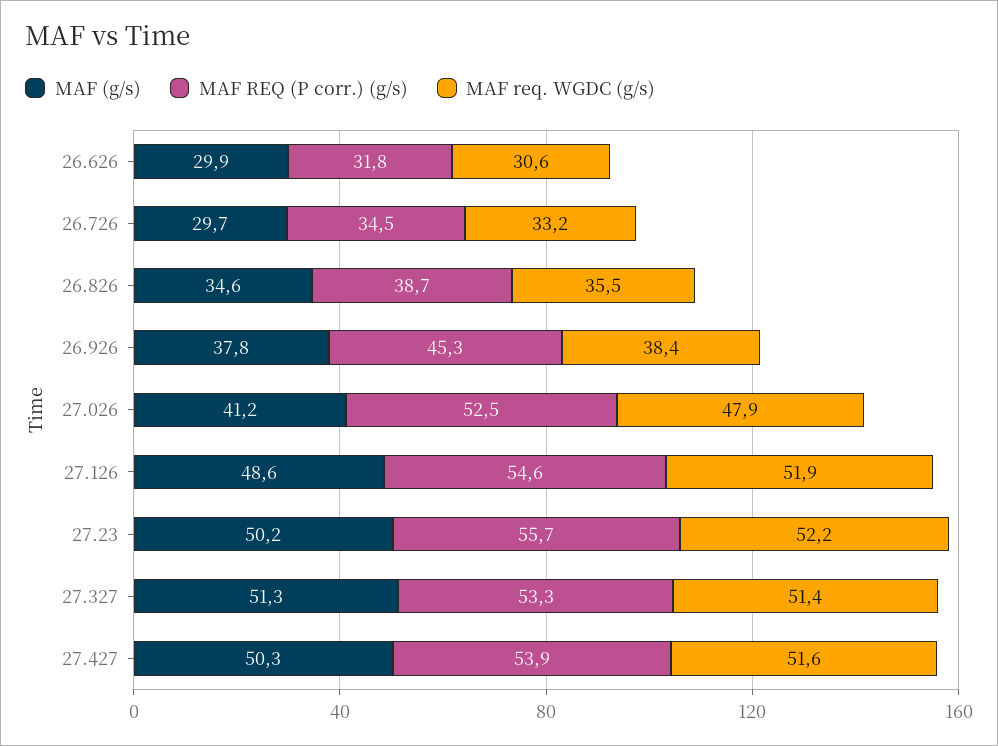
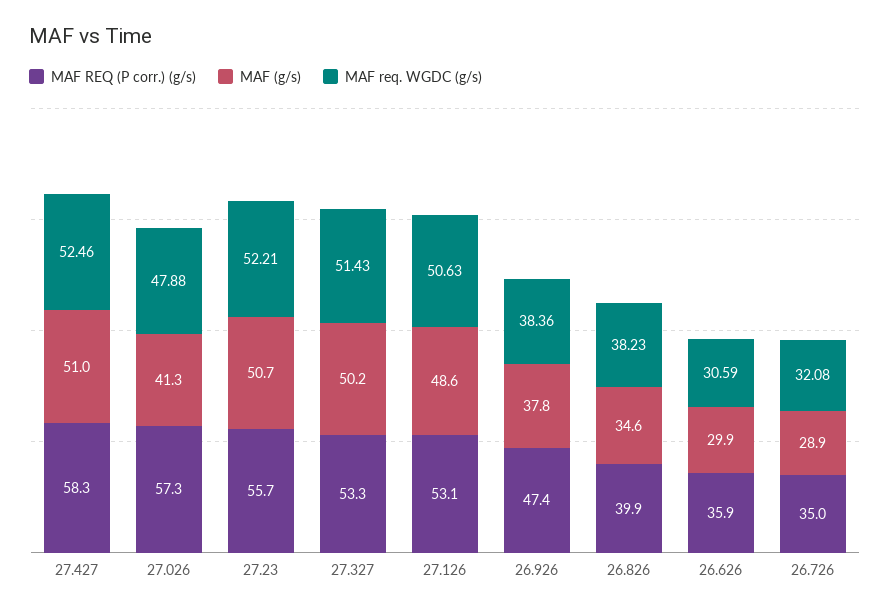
  {
    "MAF (g/s)": {
      "26.626": 29.9,
-     "26.726": 29.7,
+     "26.726": 28.9,
      "26.826": 34.6,
      "26.926": 37.8,
-     "27.026": 41.2,
+     "27.026": 41.3,
      "27.126": 48.6,
-     "27.23": 50.2,
+     "27.23": 50.7,
-     "27.327": 51.3,
+     "27.327": 50.2,
-     "27.427": 50.3
+     "27.427": 51
    },
    "MAF REQ (P corr.) (g/s)": {
-     "26.626": 31.8,
+     "26.626": 35.9,
-     "26.726": 34.5,
+     "26.726": 35,
-     "26.826": 38.7,
+     "26.826": 39.9,
-     "26.926": 45.3,
+     "26.926": 47.4,
-     "27.026": 52.5,
+     "27.026": 57.3,
-     "27.126": 54.6,
+     "27.126": 53.1,
      "27.23": 55.7,
      "27.327": 53.3,
-     "27.427": 53.9
+     "27.427": 58.3
    },
    "MAF req. WGDC (g/s)": {
      "26.626": 30.59,
-     "26.726": 33.2,
+     "26.726": 32.08,
-     "26.826": 35.5,
+     "26.826": 38.23,
      "26.926": 38.36,
      "27.026": 47.88,
-     "27.126": 51.9,
+     "27.126": 50.63,
      "27.23": 52.21,
      "27.327": 51.43,
-     "27.427": 51.6
+     "27.427": 52.46
    }
  }

